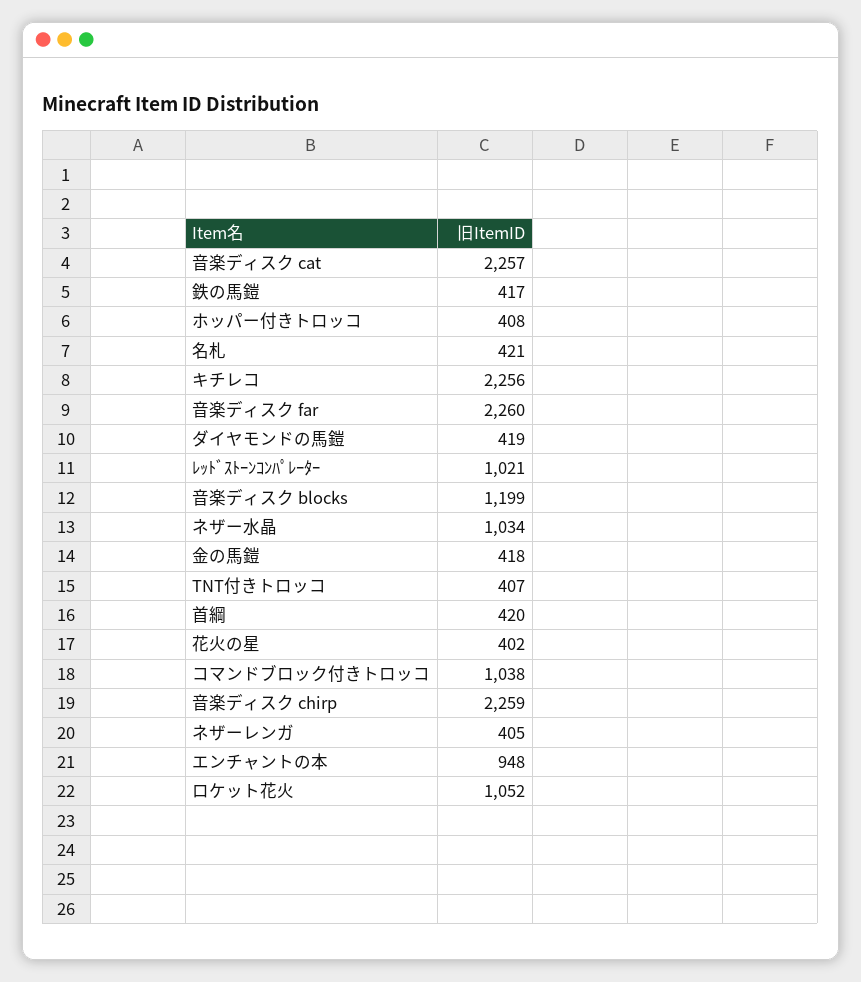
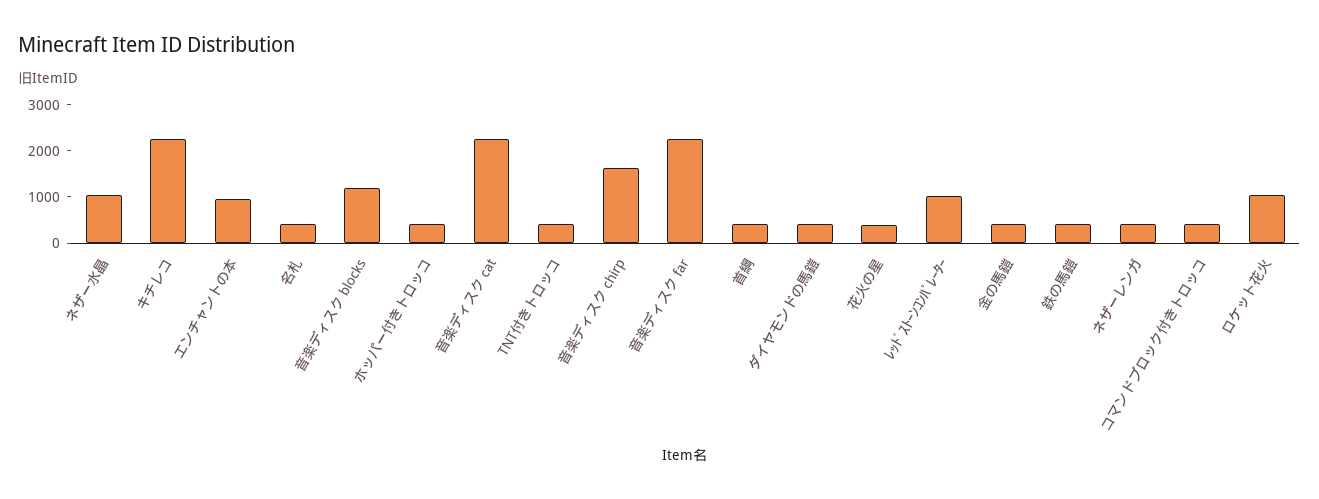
  {
    "音楽ディスク cat": 2257,
    "鉄の馬鎧": 417,
    "ホッパー付きトロッコ": 408,
    "名札": 421,
    "キチレコ": 2256,
    "音楽ディスク far": 2260,
    "ダイヤモンドの馬鎧": 419,
    "ﾚｯﾄﾞｽﾄｰﾝｺﾝﾊﾟﾚｰﾀｰ": 1021,
    "音楽ディスク blocks": 1199,
    "ネザー水晶": 1034,
    "金の馬鎧": 418,
    "TNT付きトロッコ": 407,
    "首綱": 420,
    "花火の星": 402,
-   "コマンドブロック付きトロッコ": 1038,
+   "コマンドブロック付きトロッコ": 400,
-   "音楽ディスク chirp": 2259,
+   "音楽ディスク chirp": 1600,
    "ネザーレンガ": 405,
    "エンチャントの本": 948,
    "ロケット花火": 1052
  }

